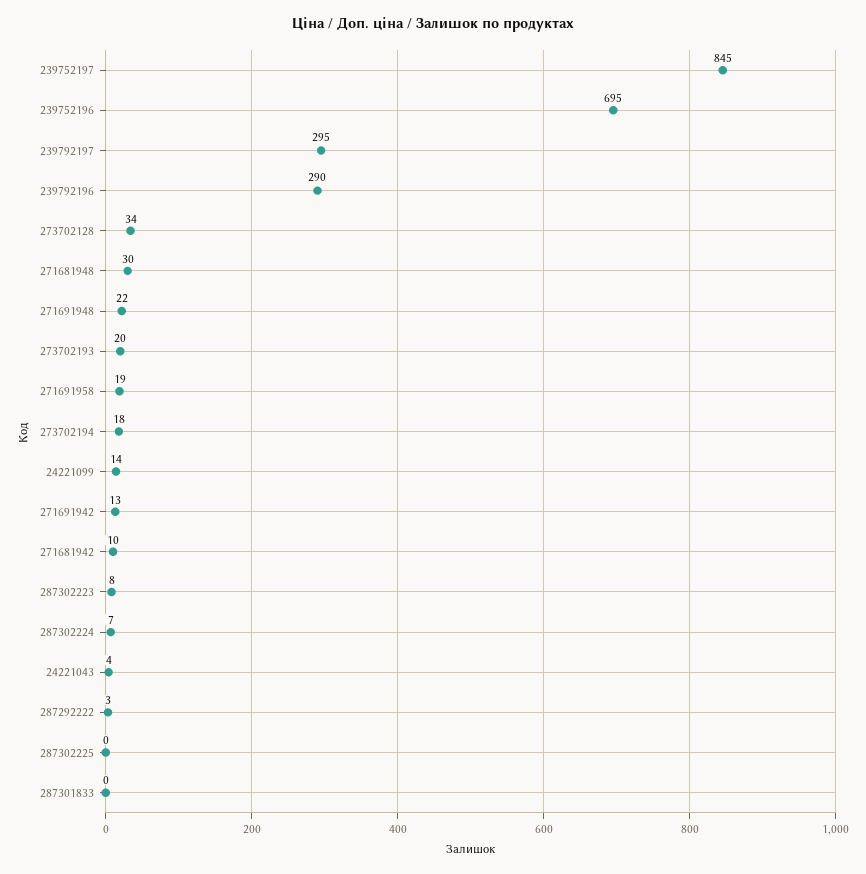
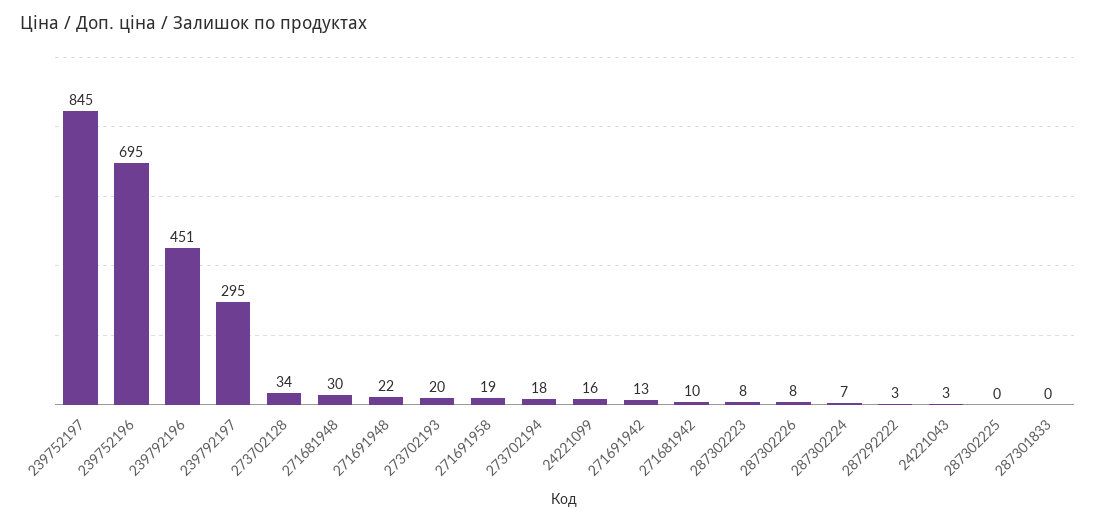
  {
    "239752197": 845,
    "239752196": 695,
    "239792197": 295,
-   "239792196": 290,
+   "239792196": 451,
    "273702128": 34,
    "271681948": 30,
    "271691948": 22,
    "273702193": 20,
    "271691958": 19,
    "273702194": 18,
-   "24221099": 14,
+   "24221099": 16,
    "271691942": 13,
    "271681942": 10,
    "287302223": 8,
    "287302224": 7,
-   "24221043": 4,
+   "24221043": 3,
    "287292222": 3,
    "287302225": 0,
-   "287301833": 0
+   "287301833": 0,
+   "287302226": 8
  }

